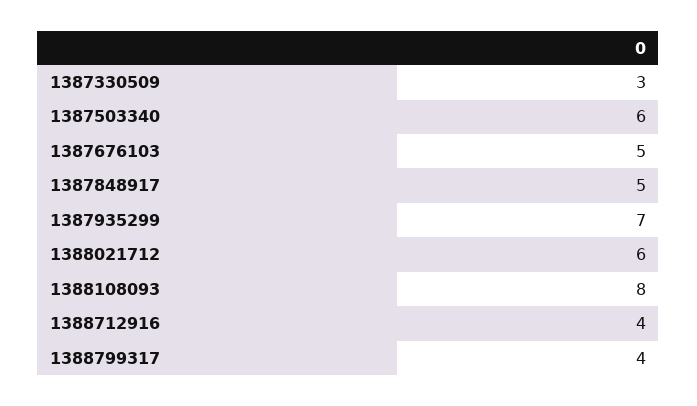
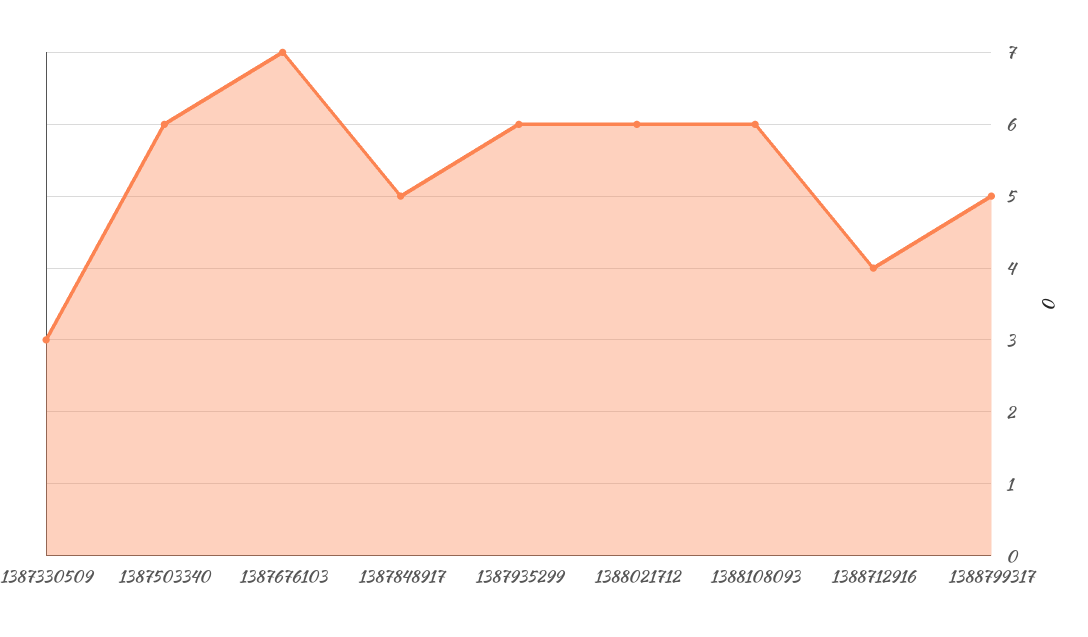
  {
    "1387330509": 3,
    "1387503340": 6,
-   "1387676103": 5,
+   "1387676103": 7,
    "1387848917": 5,
-   "1387935299": 7,
+   "1387935299": 6,
    "1388021712": 6,
-   "1388108093": 8,
+   "1388108093": 6,
    "1388712916": 4,
-   "1388799317": 4
+   "1388799317": 5
  }

